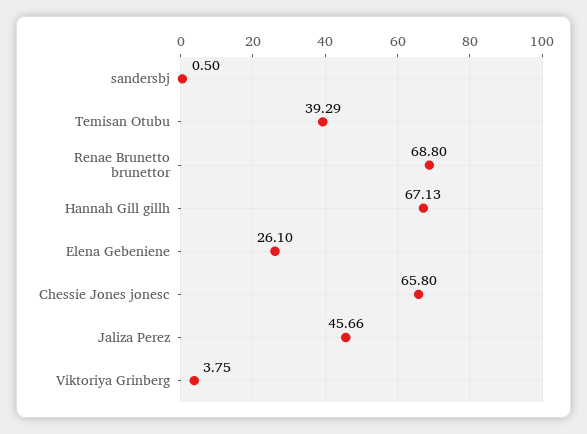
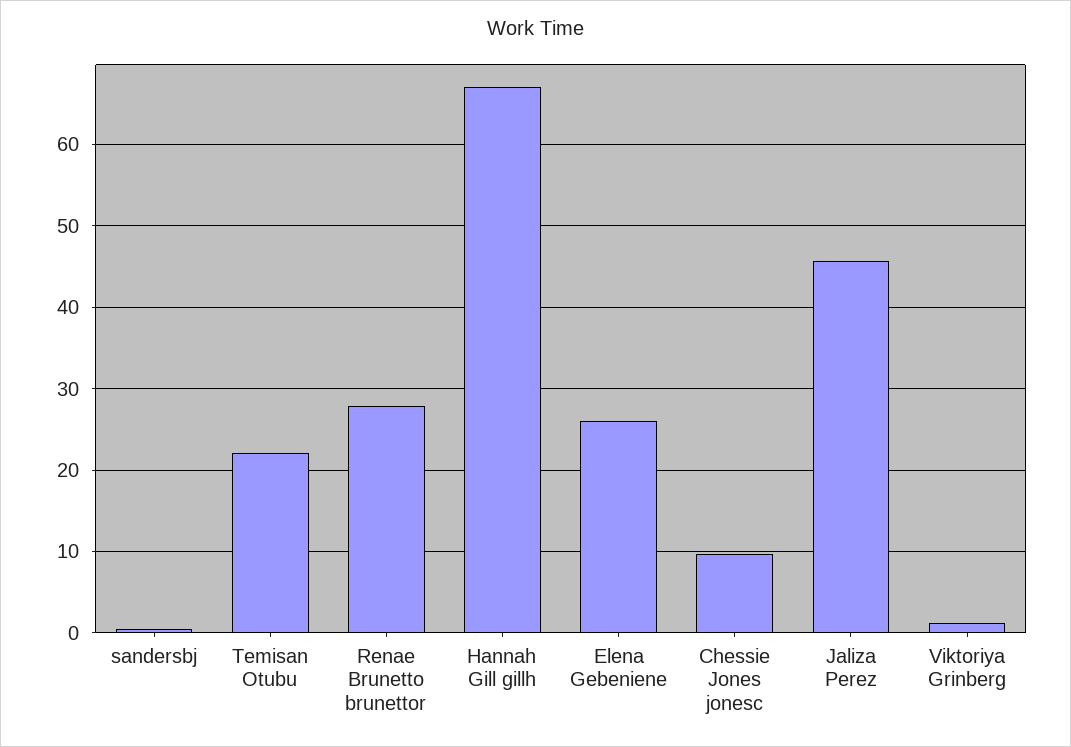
  {
    "sandersbj": 0.5,
-   "Temisan Otubu": 39.29,
+   "Temisan Otubu": 22,
-   "Renae Brunetto brunettor": 68.8,
+   "Renae Brunetto brunettor": 28,
    "Hannah Gill gillh": 67.13,
    "Elena Gebeniene": 26.1,
-   "Chessie Jones jonesc": 65.8,
+   "Chessie Jones jonesc": 10,
    "Jaliza Perez": 45.66,
-   "Viktoriya Grinberg": 3.75
+   "Viktoriya Grinberg": 1
  }

